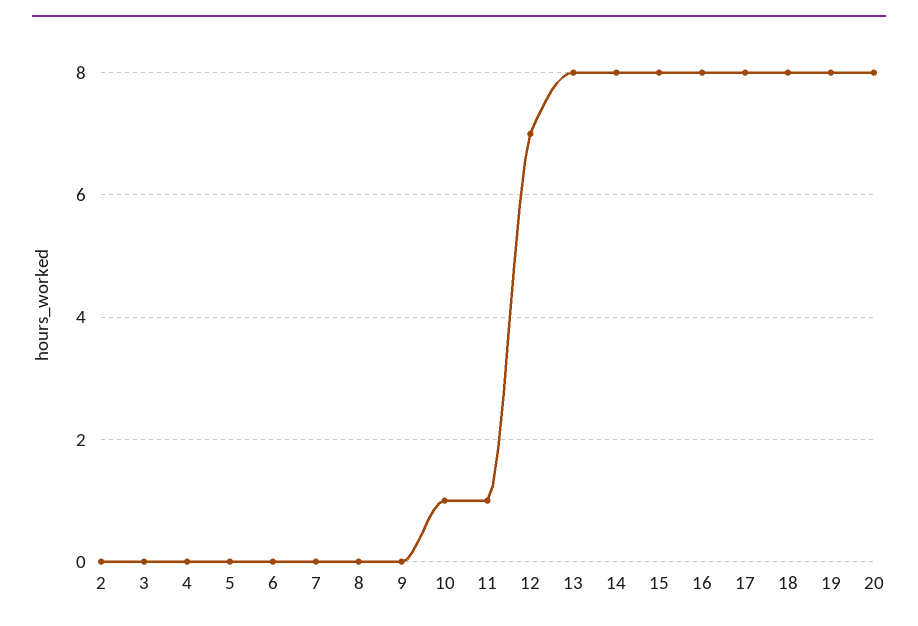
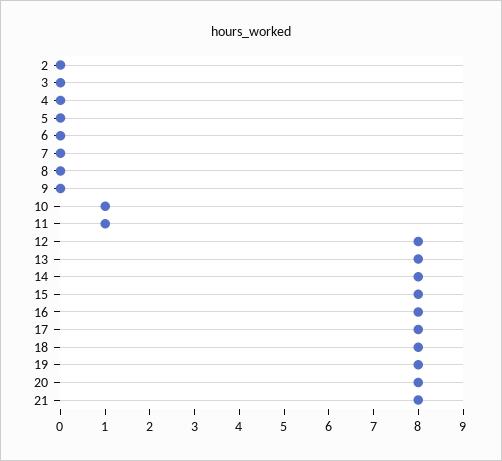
  {
    "2": 0,
    "3": 0,
    "4": 0,
    "5": 0,
    "6": 0,
    "7": 0,
    "8": 0,
    "9": 0,
    "10": 1,
    "11": 1,
-   "12": 7,
+   "12": 8,
    "13": 8,
    "14": 8,
    "15": 8,
    "16": 8,
    "17": 8,
    "18": 8,
    "19": 8,
-   "20": 8
+   "20": 8,
+   "21": 8
  }

